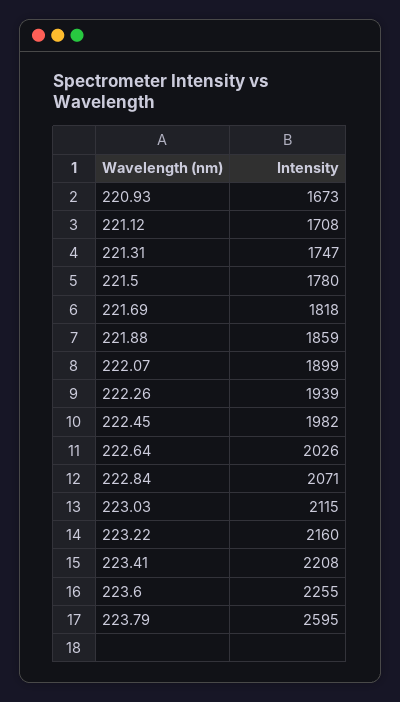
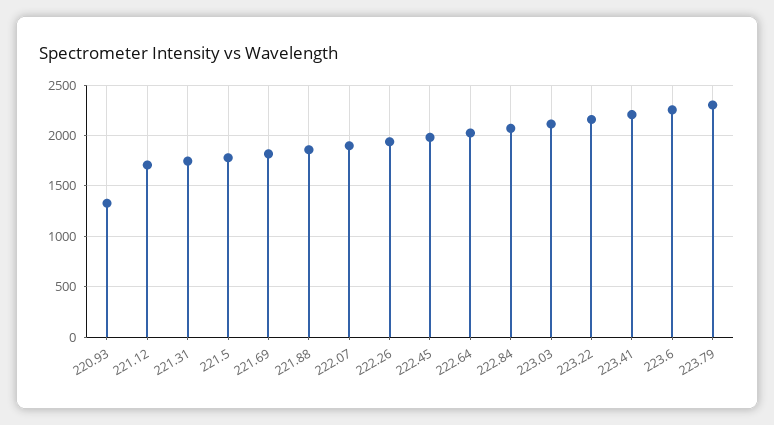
  {
-   "220.93": 1673,
+   "220.93": 1300,
    "221.12": 1708,
    "221.31": 1747,
    "221.5": 1780,
    "221.69": 1818,
    "221.88": 1859,
    "222.07": 1899,
    "222.26": 1939,
    "222.45": 1982,
    "222.64": 2026,
    "222.84": 2071,
    "223.03": 2115,
    "223.22": 2160,
    "223.41": 2208,
    "223.6": 2255,
-   "223.79": 2595
+   "223.79": 2300
  }

